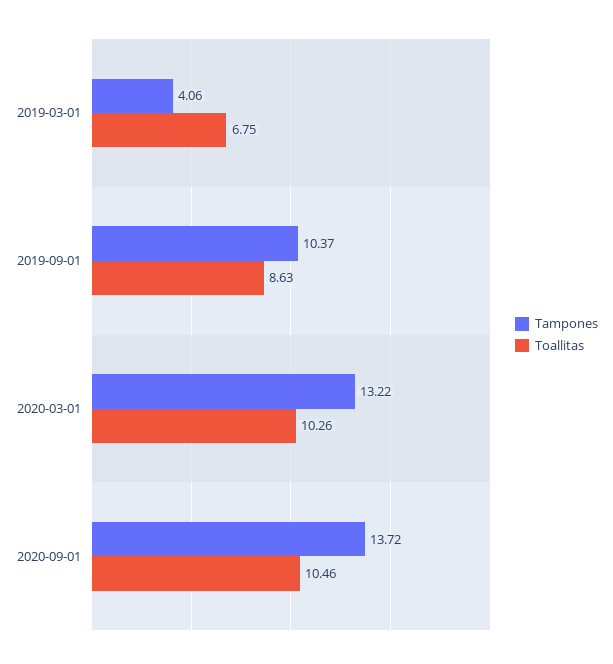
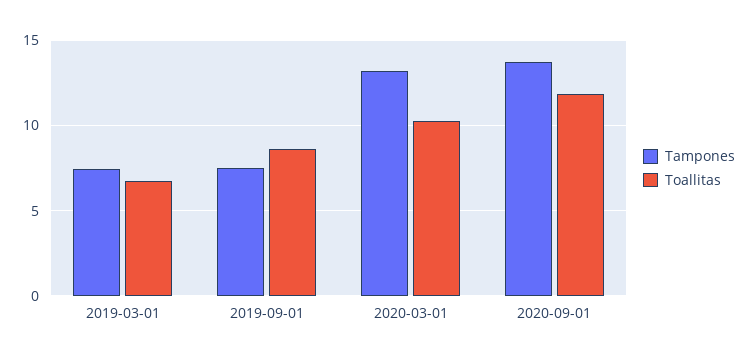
  {
    "Tampones": {
-     "2019-03-01": 4.06,
+     "2019-03-01": 7.5,
-     "2019-09-01": 10.37,
+     "2019-09-01": 7.5,
      "2020-03-01": 13.22,
      "2020-09-01": 13.72
    },
    "Toallitas": {
      "2019-03-01": 6.75,
      "2019-09-01": 8.63,
      "2020-03-01": 10.26,
-     "2020-09-01": 10.46
+     "2020-09-01": 12
    }
  }

